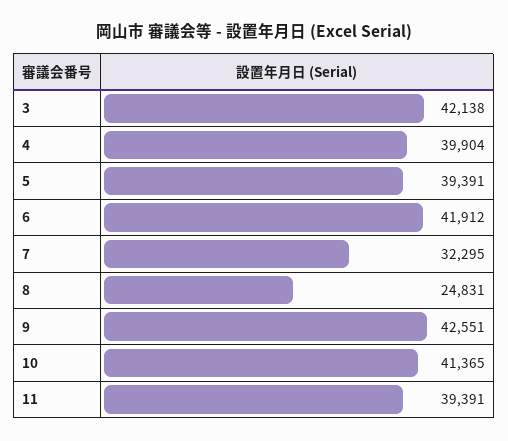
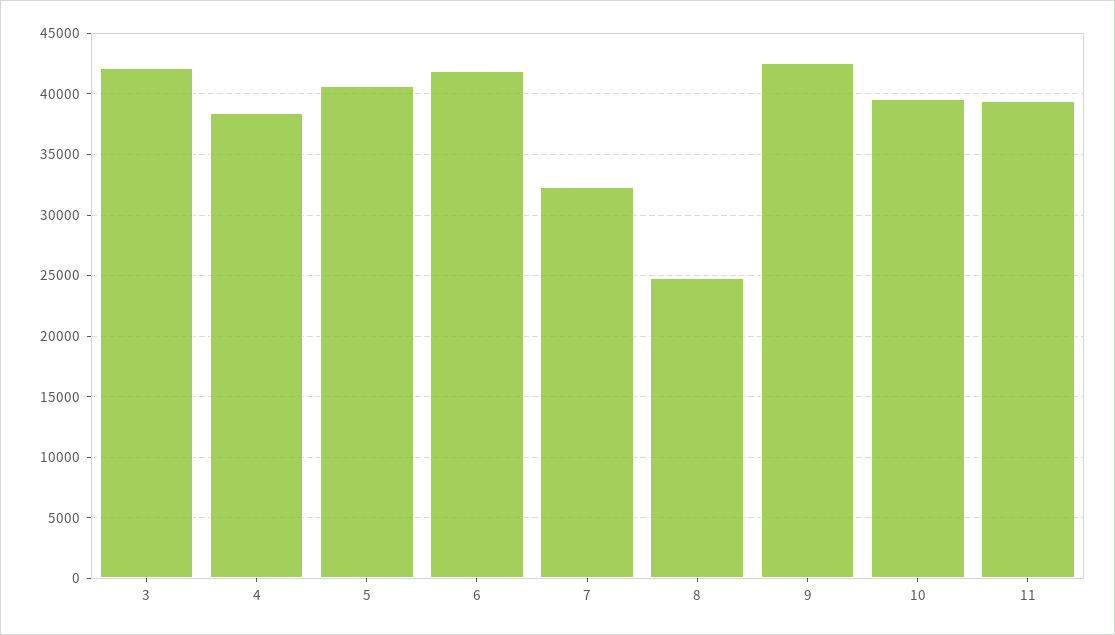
  {
    "3": 42138,
-   "4": 39904,
+   "4": 38500,
-   "5": 39391,
+   "5": 40500,
    "6": 41912,
    "7": 32295,
    "8": 24831,
    "9": 42551,
-   "10": 41365,
+   "10": 39500,
    "11": 39391
  }

